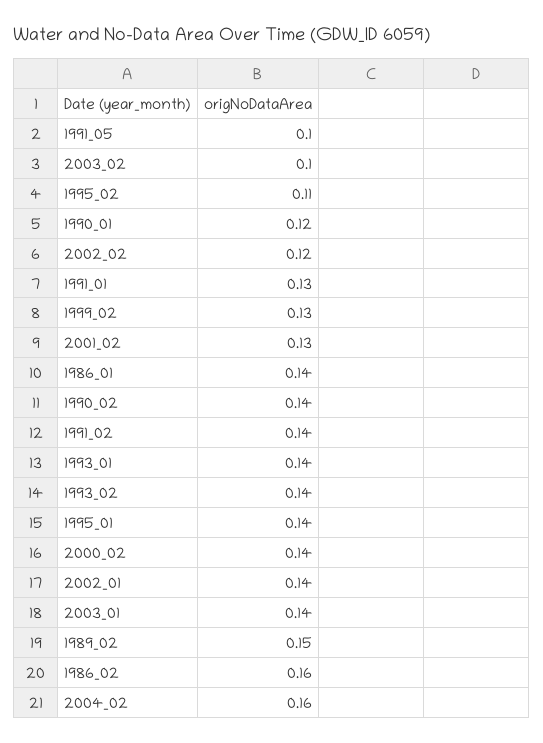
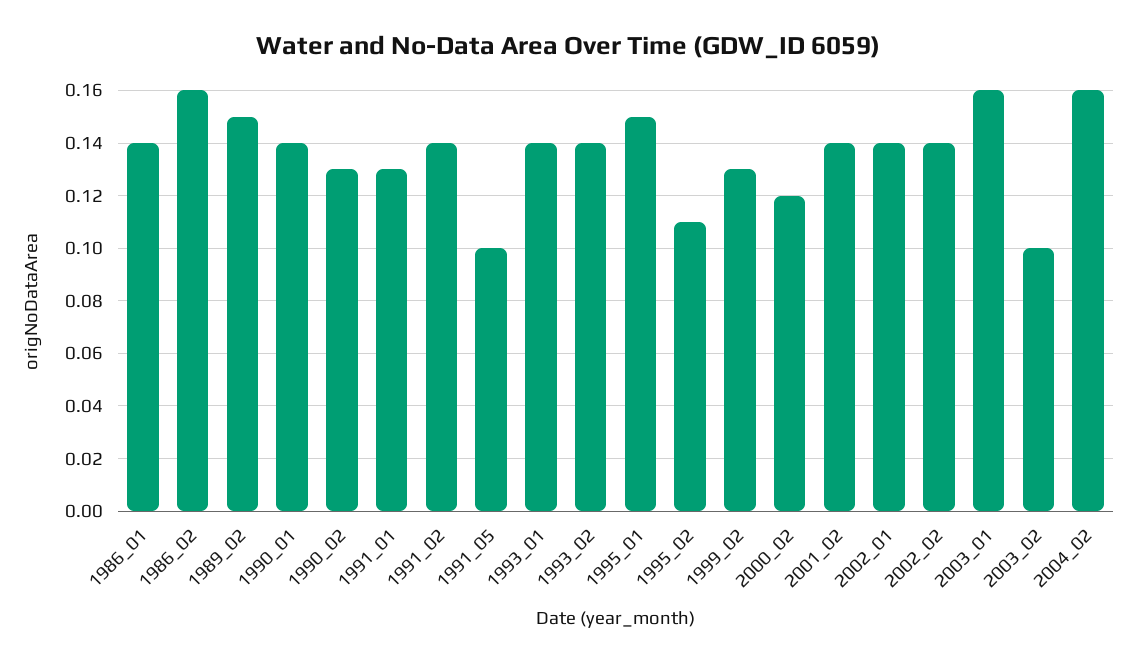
  {
    "1991_05": 0.1,
    "2003_02": 0.1,
    "1995_02": 0.11,
-   "1990_01": 0.12,
+   "1990_01": 0.14,
-   "2002_02": 0.12,
+   "2002_02": 0.14,
    "1991_01": 0.13,
    "1999_02": 0.13,
-   "2001_02": 0.13,
+   "2001_02": 0.14,
    "1986_01": 0.14,
-   "1990_02": 0.14,
+   "1990_02": 0.13,
    "1991_02": 0.14,
    "1993_01": 0.14,
    "1993_02": 0.14,
-   "1995_01": 0.14,
+   "1995_01": 0.15,
-   "2000_02": 0.14,
+   "2000_02": 0.12,
    "2002_01": 0.14,
-   "2003_01": 0.14,
+   "2003_01": 0.16,
    "1989_02": 0.15,
    "1986_02": 0.16,
    "2004_02": 0.16
  }

